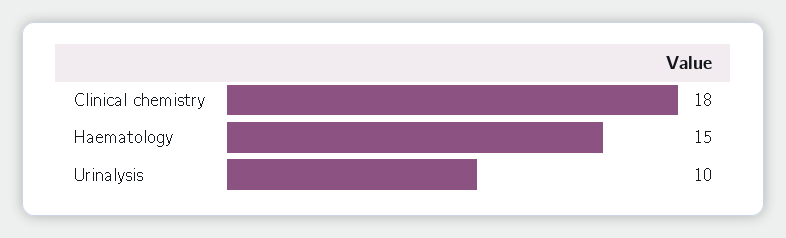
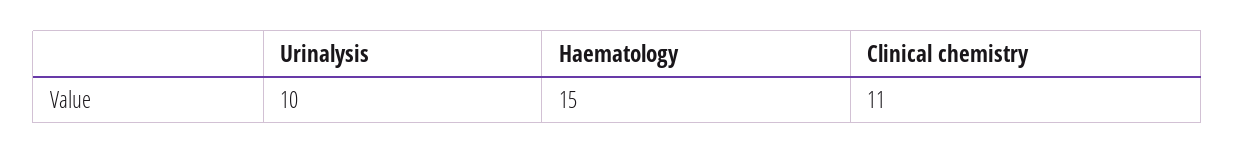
  {
-   "Clinical chemistry": 18,
+   "Clinical chemistry": 11,
    "Haematology": 15,
    "Urinalysis": 10
  }

